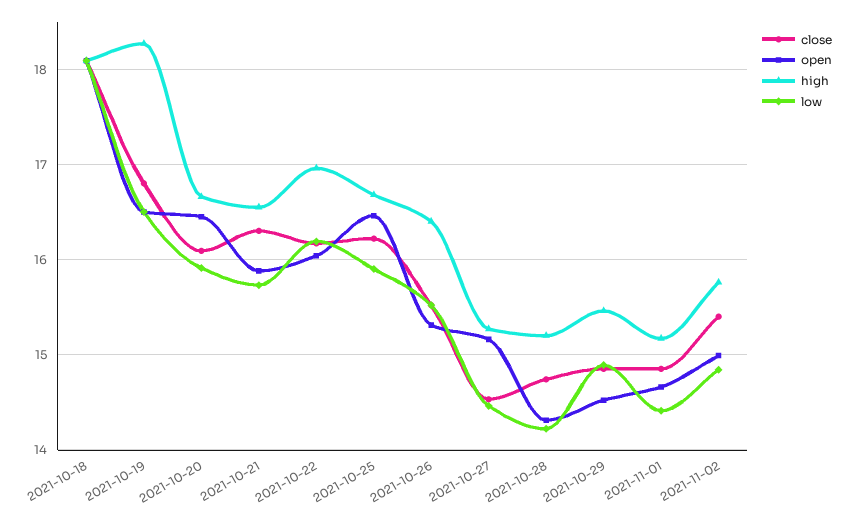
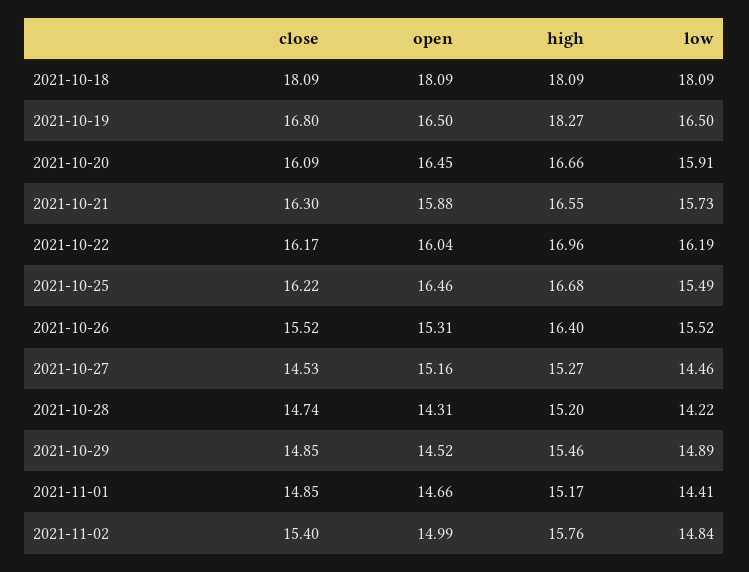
  {
    "close": {
      "2021-10-18": 18.09,
      "2021-10-19": 16.8,
      "2021-10-20": 16.09,
      "2021-10-21": 16.3,
      "2021-10-22": 16.17,
      "2021-10-25": 16.22,
      "2021-10-26": 15.52,
      "2021-10-27": 14.53,
      "2021-10-28": 14.74,
      "2021-10-29": 14.85,
      "2021-11-01": 14.85,
      "2021-11-02": 15.4
    },
    "open": {
      "2021-10-18": 18.09,
      "2021-10-19": 16.5,
      "2021-10-20": 16.45,
      "2021-10-21": 15.88,
      "2021-10-22": 16.04,
      "2021-10-25": 16.46,
      "2021-10-26": 15.31,
      "2021-10-27": 15.16,
      "2021-10-28": 14.31,
      "2021-10-29": 14.52,
      "2021-11-01": 14.66,
      "2021-11-02": 14.99
    },
    "high": {
      "2021-10-18": 18.09,
      "2021-10-19": 18.27,
      "2021-10-20": 16.66,
      "2021-10-21": 16.55,
      "2021-10-22": 16.96,
      "2021-10-25": 16.68,
      "2021-10-26": 16.4,
      "2021-10-27": 15.27,
      "2021-10-28": 15.2,
      "2021-10-29": 15.46,
      "2021-11-01": 15.17,
      "2021-11-02": 15.76
    },
    "low": {
      "2021-10-18": 18.09,
      "2021-10-19": 16.5,
      "2021-10-20": 15.91,
      "2021-10-21": 15.73,
      "2021-10-22": 16.19,
-     "2021-10-25": 15.9,
+     "2021-10-25": 15.49,
      "2021-10-26": 15.52,
      "2021-10-27": 14.46,
      "2021-10-28": 14.22,
      "2021-10-29": 14.89,
      "2021-11-01": 14.41,
      "2021-11-02": 14.84
    }
  }

